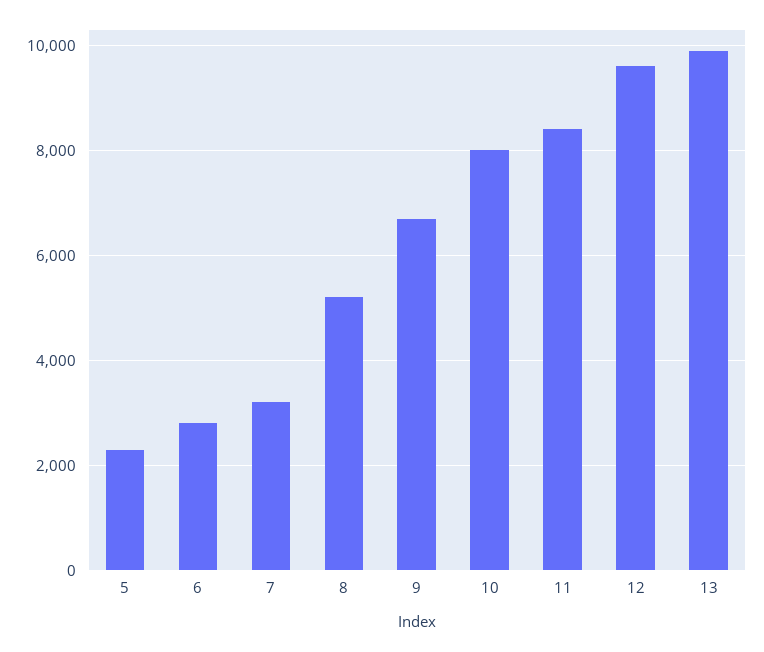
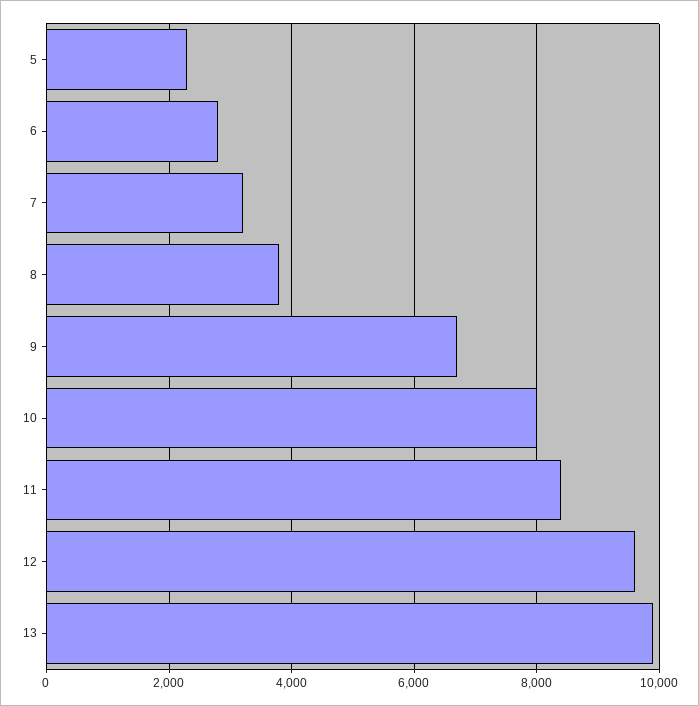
  {
    "5": 2400,
    "6": 2800,
    "7": 3200,
-   "8": 5200,
+   "8": 3800,
    "9": 6800,
    "10": 8000,
    "11": 8400,
    "12": 9600,
    "13": 10000
  }

